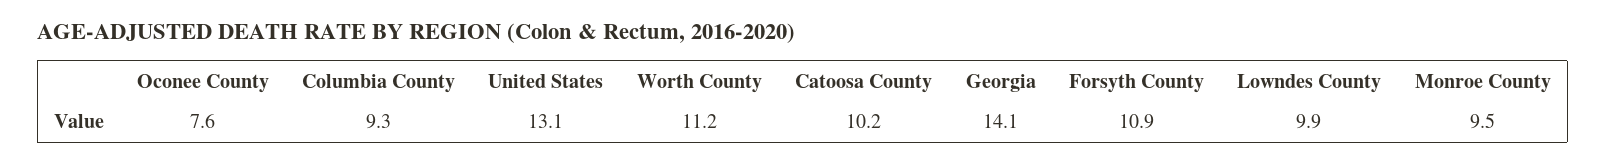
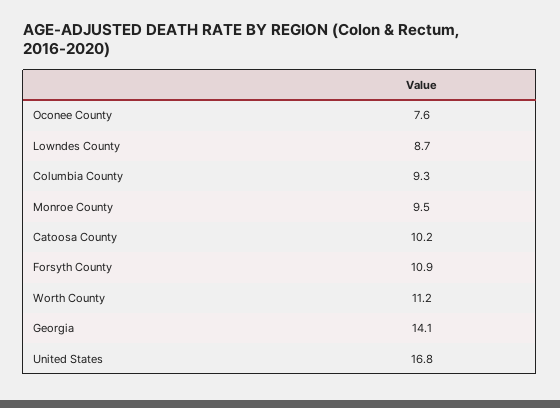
  {
    "Oconee County": 7.6,
    "Columbia County": 9.3,
-   "United States": 13.1,
+   "United States": 16.8,
    "Worth County": 11.2,
    "Catoosa County": 10.2,
    "Georgia": 14.1,
    "Forsyth County": 10.9,
-   "Lowndes County": 9.9,
+   "Lowndes County": 8.7,
    "Monroe County": 9.5
  }

